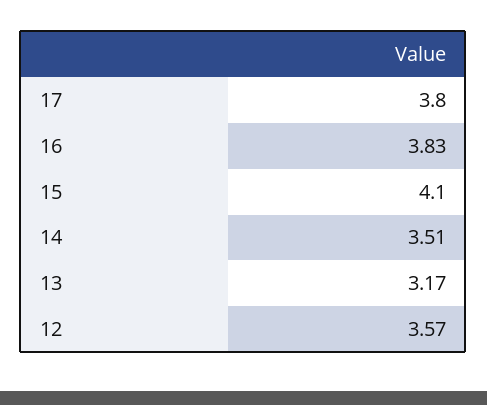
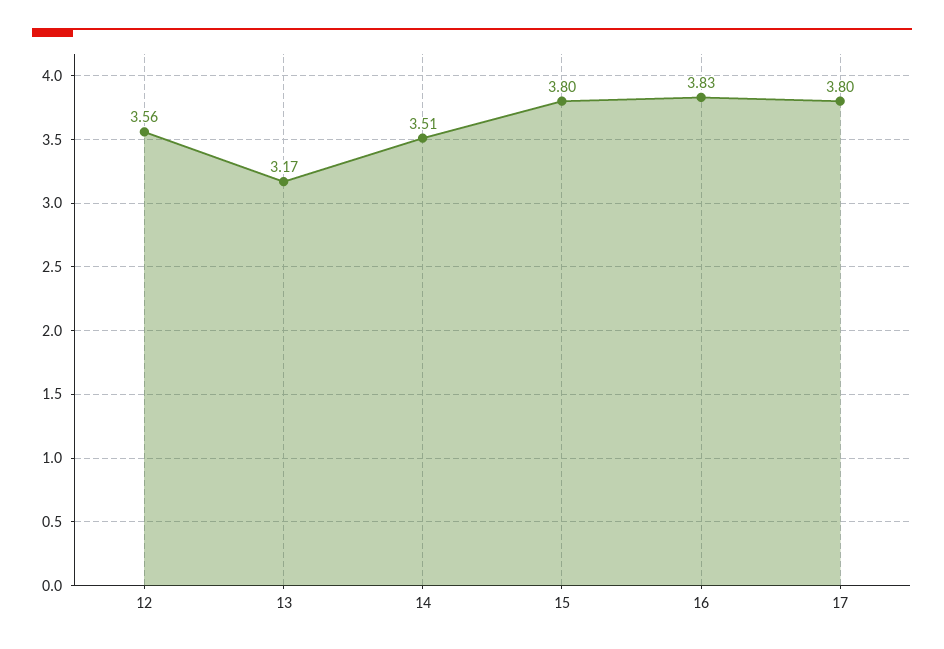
  {
    "17": 3.8,
    "16": 3.83,
-   "15": 4.1,
+   "15": 3.8,
    "14": 3.51,
    "13": 3.17,
-   "12": 3.57
+   "12": 3.56
  }

